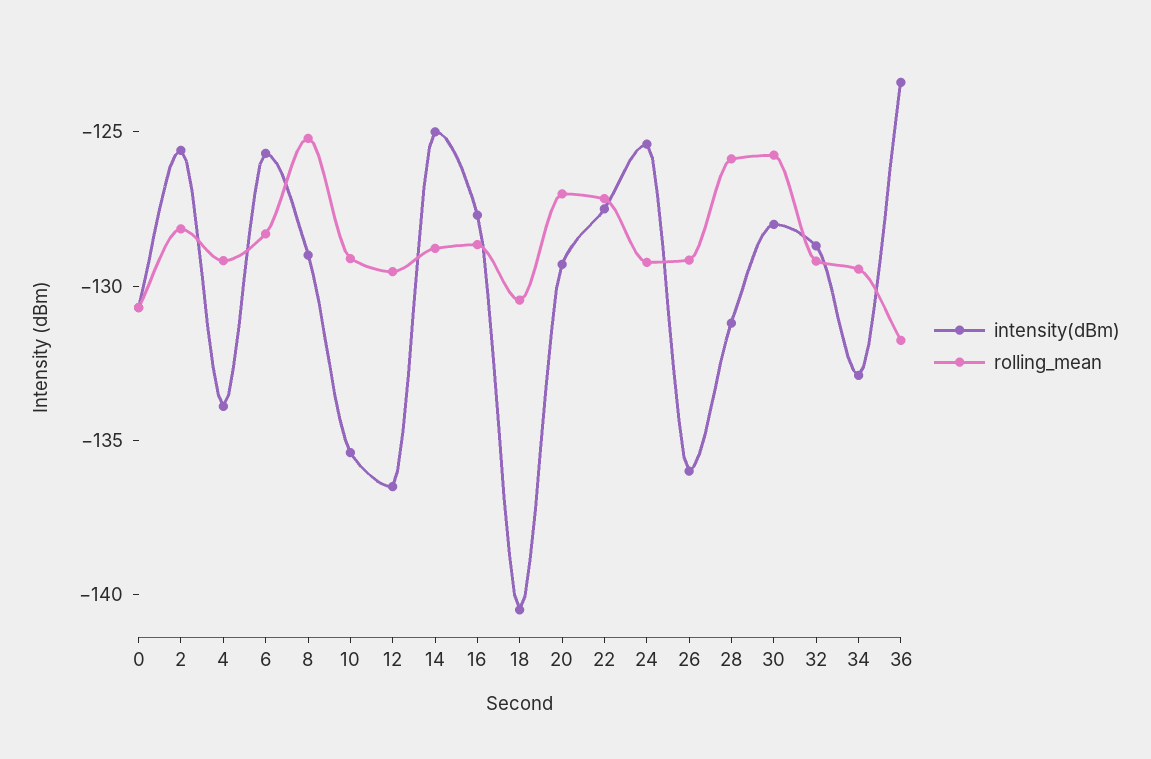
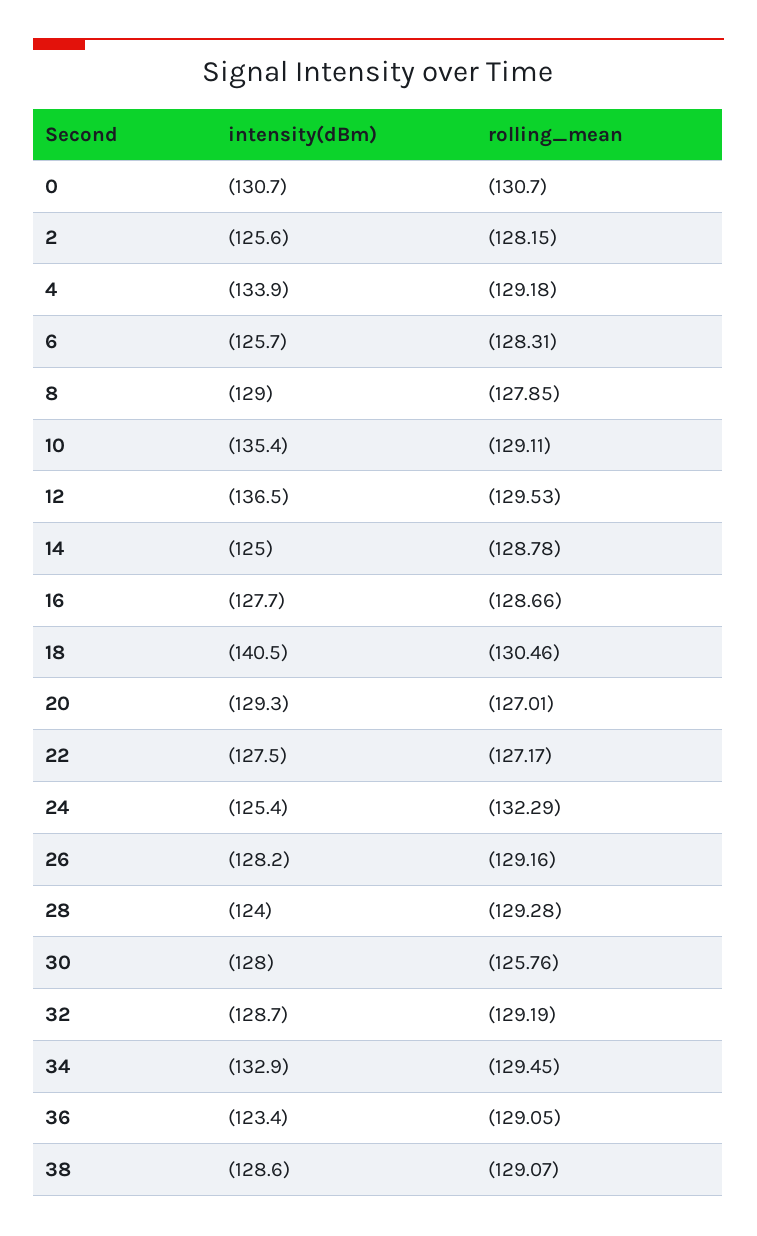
  {
    "intensity(dBm)": {
      "0": -130.7,
      "2": -125.6,
      "4": -133.9,
      "6": -125.7,
      "8": -129,
      "10": -135.4,
      "12": -136.5,
      "14": -125,
      "16": -127.7,
      "18": -140.5,
      "20": -129.3,
      "22": -127.5,
      "24": -125.4,
-     "26": -136,
+     "26": -128.2,
-     "28": -131,
+     "28": -124,
      "30": -128,
      "32": -128.7,
      "34": -132.9,
-     "36": -123.4
+     "36": -123.4,
+     "38": -128.6
    },
    "rolling_mean": {
      "0": -130.7,
      "2": -128.15,
      "4": -129.18,
      "6": -128.31,
-     "8": -125,
+     "8": -127.85,
      "10": -129.11,
      "12": -129.53,
      "14": -128.78,
      "16": -128.66,
      "18": -130.46,
      "20": -127.01,
      "22": -127.17,
-     "24": -129,
+     "24": -132.29,
      "26": -129.16,
-     "28": -126,
+     "28": -129.28,
      "30": -125.76,
      "32": -129.19,
      "34": -129.45,
-     "36": -132
+     "36": -129.05,
+     "38": -129.07
    }
  }

